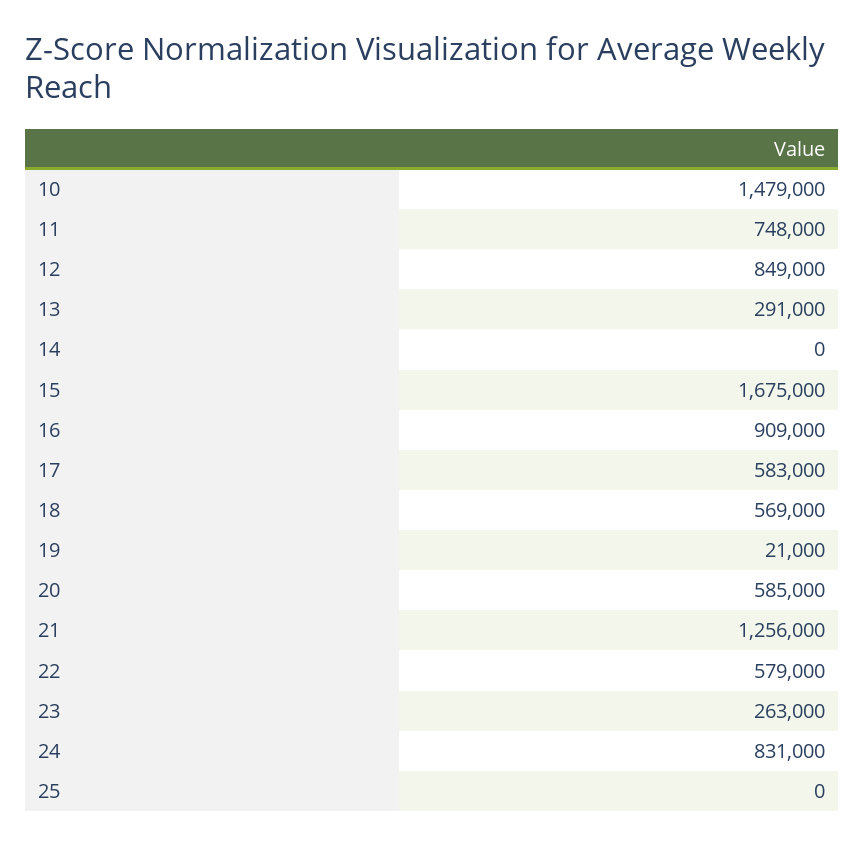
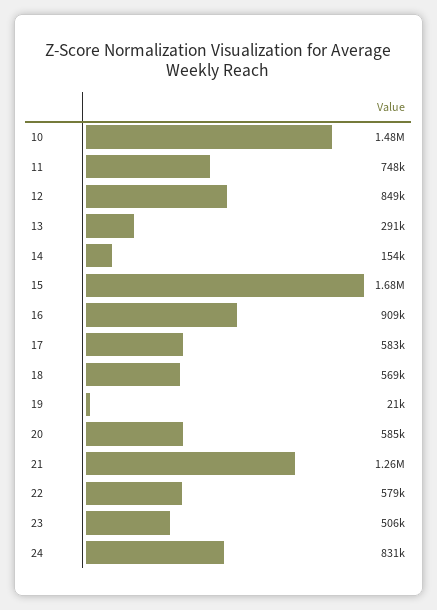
  {
    "10": 1479000,
    "11": 748000,
    "12": 849000,
    "13": 291000,
-   "14": 0,
+   "14": 154000,
    "15": 1675000,
    "16": 909000,
    "17": 583000,
    "18": 569000,
    "19": 21000,
    "20": 585000,
    "21": 1256000,
    "22": 579000,
-   "23": 263000,
+   "23": 506000,
-   "24": 831000,
+   "24": 831000
-   "25": 0
  }

